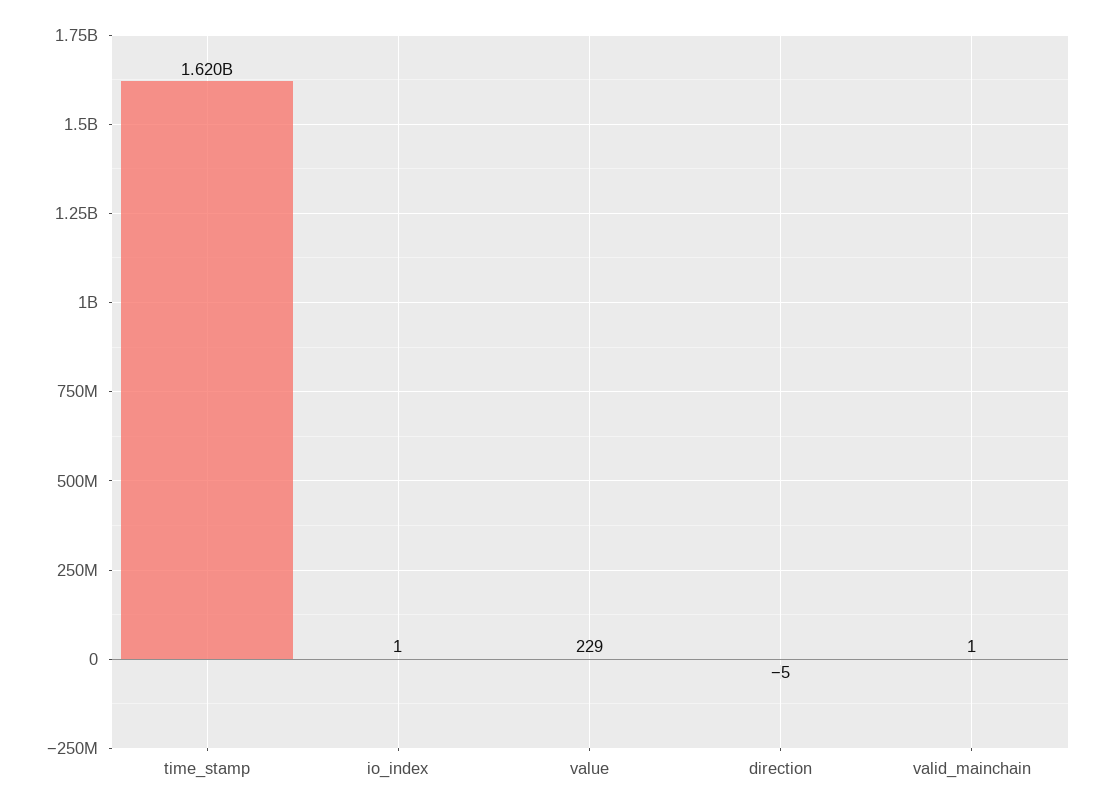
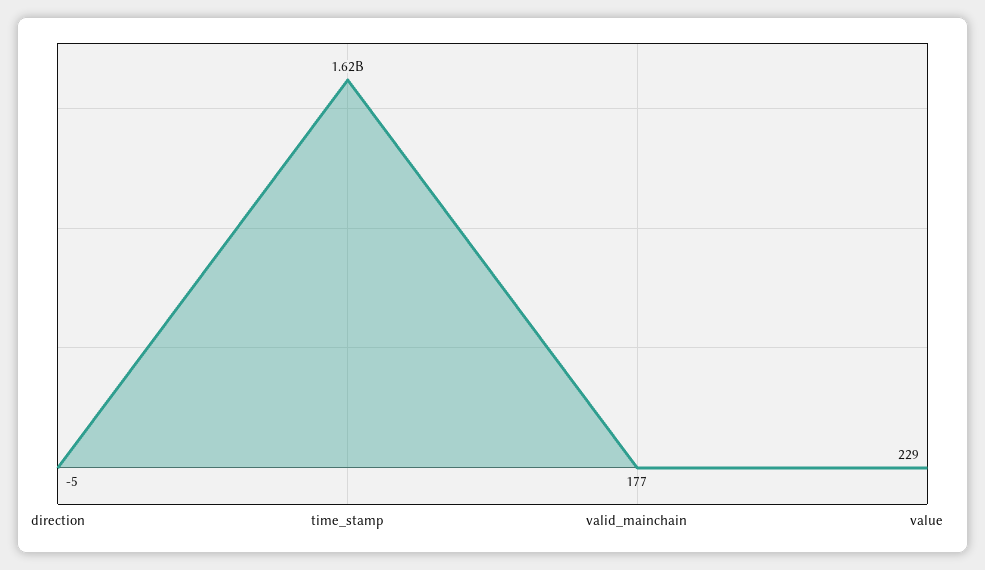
  {
    "time_stamp": 1620000000,
-   "io_index": 1,
    "value": 229,
    "direction": -5,
-   "valid_mainchain": 1
+   "valid_mainchain": 177
  }

